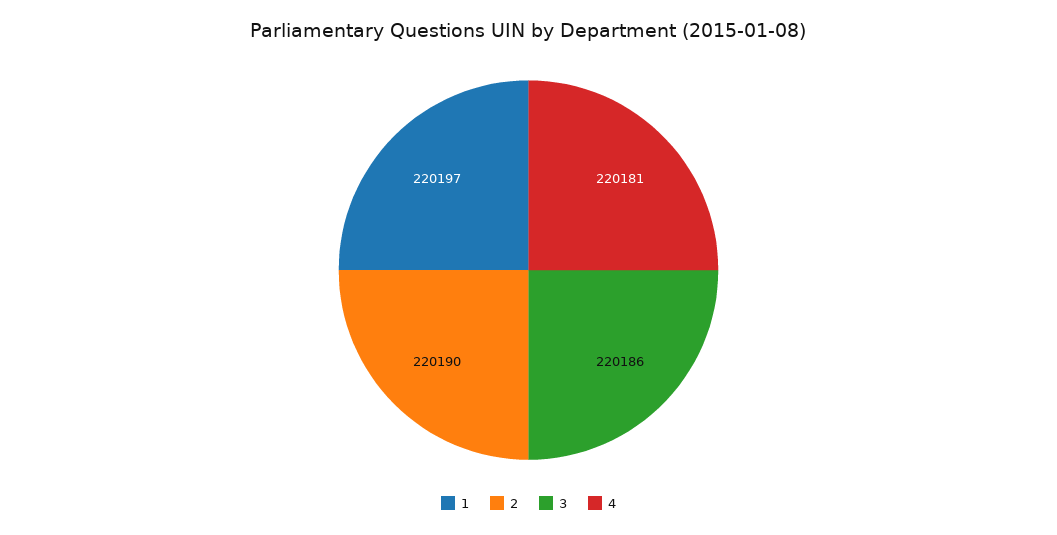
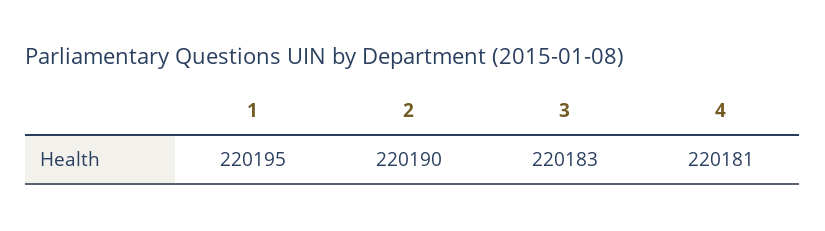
  {
-   "1": 220197,
+   "1": 220195,
    "2": 220190,
-   "3": 220186,
+   "3": 220183,
    "4": 220181
  }

